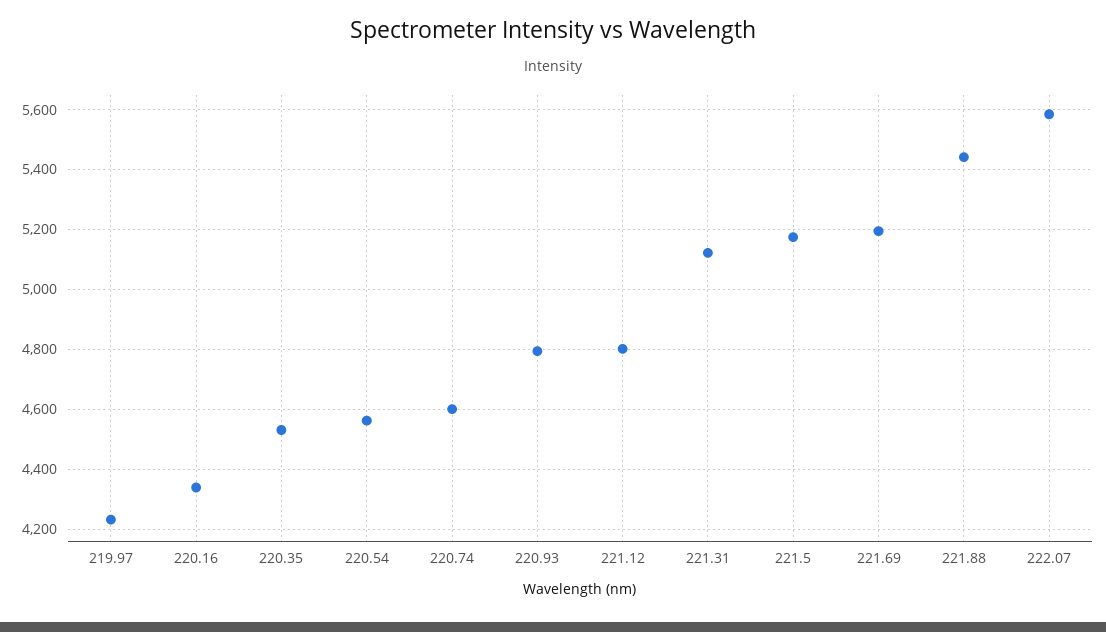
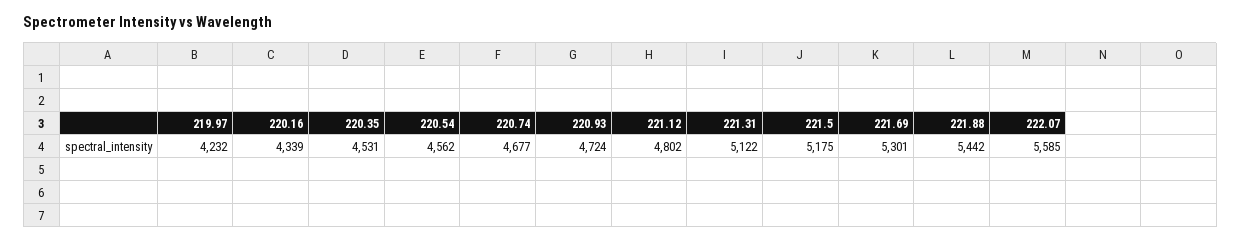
  {
    "219.97": 4232,
    "220.16": 4339,
    "220.35": 4531,
    "220.54": 4562,
-   "220.74": 4600,
+   "220.74": 4677,
-   "220.93": 4800,
+   "220.93": 4724,
    "221.12": 4802,
    "221.31": 5122,
    "221.5": 5175,
-   "221.69": 5200,
+   "221.69": 5301,
    "221.88": 5442,
    "222.07": 5585
  }

